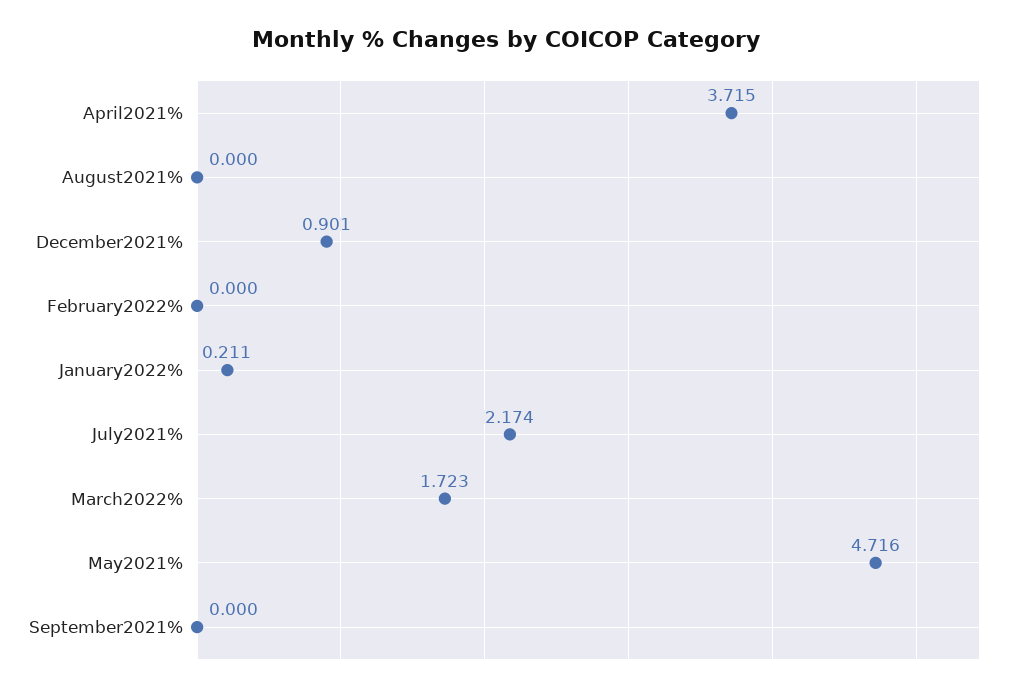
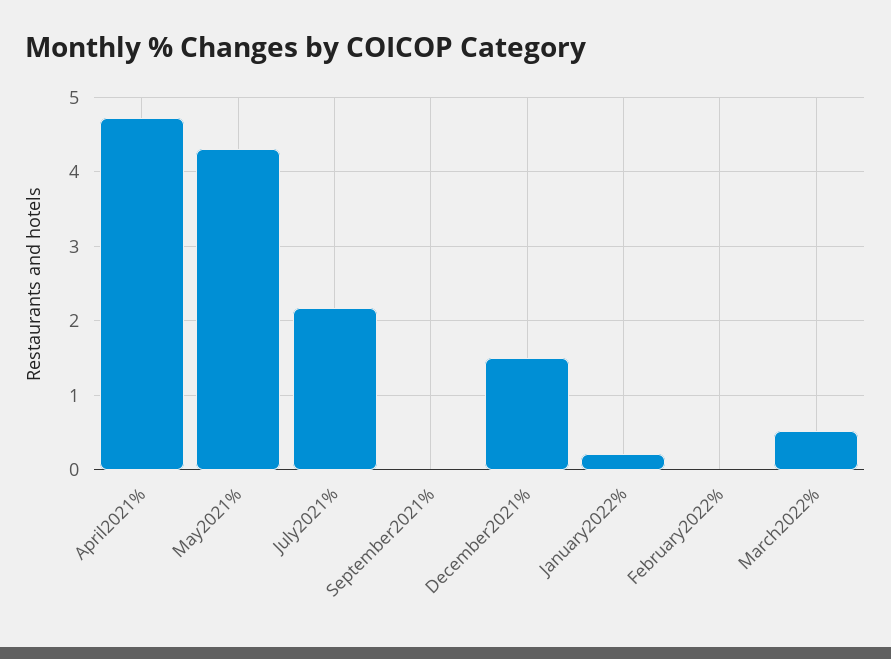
  {
-   "April2021%": 3.715,
+   "April2021%": 4.7,
-   "August2021%": 0,
-   "December2021%": 0.901,
+   "December2021%": 1.5,
    "February2022%": 0,
    "January2022%": 0.211,
    "July2021%": 2.174,
-   "March2022%": 1.723,
+   "March2022%": 0.5,
-   "May2021%": 4.716,
+   "May2021%": 4.3,
    "September2021%": 0
  }

